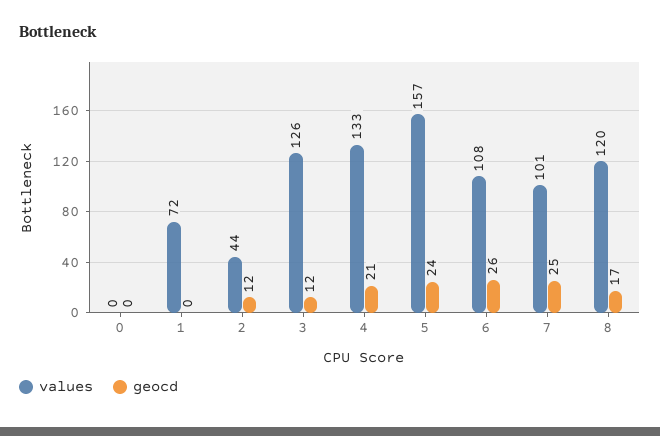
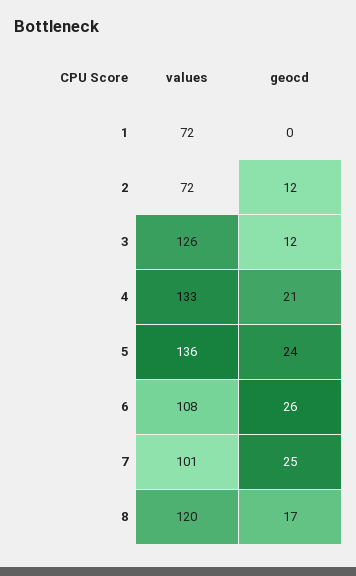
  {
    "values": {
-     "0": 0,
      "1": 72,
-     "2": 44,
+     "2": 72,
      "3": 126,
      "4": 133,
-     "5": 157,
+     "5": 136,
      "6": 108,
      "7": 101,
      "8": 120
    },
    "geocd": {
-     "0": 0,
      "1": 0,
      "2": 12,
      "3": 12,
      "4": 21,
      "5": 24,
      "6": 26,
      "7": 25,
      "8": 17
    }
  }

